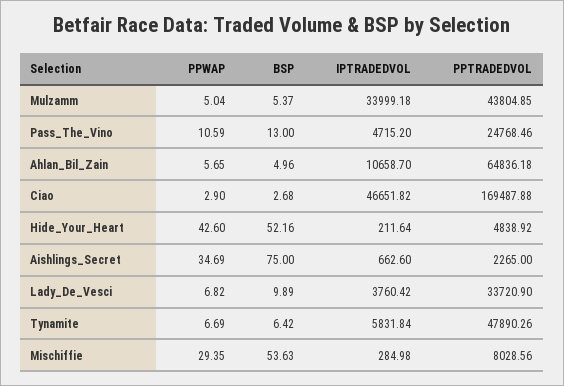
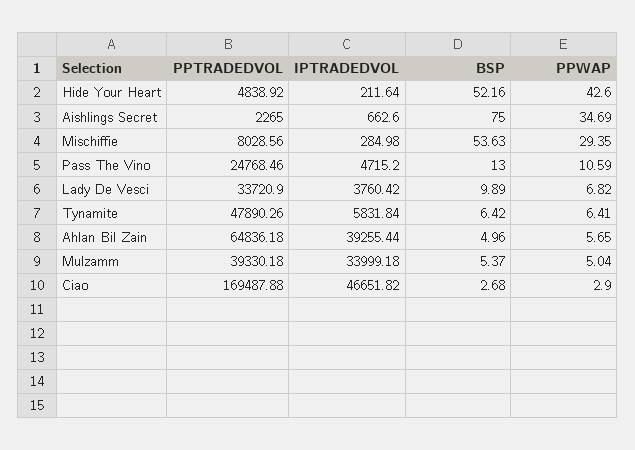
  {
    "PPWAP": {
      "Mulzamm": 5.04,
      "Pass_The_Vino": 10.59,
      "Ahlan_Bil_Zain": 5.65,
      "Ciao": 2.9,
      "Hide_Your_Heart": 42.6,
      "Aishlings_Secret": 34.69,
      "Lady_De_Vesci": 6.82,
-     "Tynamite": 6.69,
+     "Tynamite": 6.41,
      "Mischiffie": 29.35
    },
    "BSP": {
      "Mulzamm": 5.37,
      "Pass_The_Vino": 13,
      "Ahlan_Bil_Zain": 4.96,
      "Ciao": 2.68,
      "Hide_Your_Heart": 52.16,
      "Aishlings_Secret": 75,
      "Lady_De_Vesci": 9.89,
      "Tynamite": 6.42,
      "Mischiffie": 53.63
    },
    "IPTRADEDVOL": {
      "Mulzamm": 33999.18,
      "Pass_The_Vino": 4715.2,
-     "Ahlan_Bil_Zain": 10658.7,
+     "Ahlan_Bil_Zain": 39255.44,
      "Ciao": 46651.82,
      "Hide_Your_Heart": 211.64,
      "Aishlings_Secret": 662.6,
      "Lady_De_Vesci": 3760.42,
      "Tynamite": 5831.84,
      "Mischiffie": 284.98
    },
    "PPTRADEDVOL": {
-     "Mulzamm": 43804.85,
+     "Mulzamm": 39330.18,
      "Pass_The_Vino": 24768.46,
      "Ahlan_Bil_Zain": 64836.18,
      "Ciao": 169487.88,
      "Hide_Your_Heart": 4838.92,
      "Aishlings_Secret": 2265,
      "Lady_De_Vesci": 33720.9,
      "Tynamite": 47890.26,
      "Mischiffie": 8028.56
    }
  }

